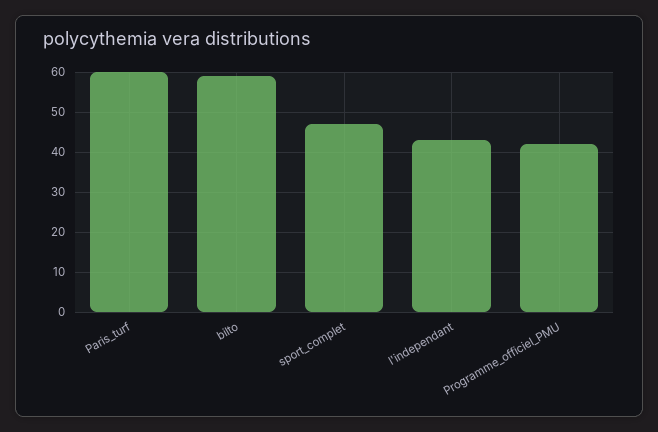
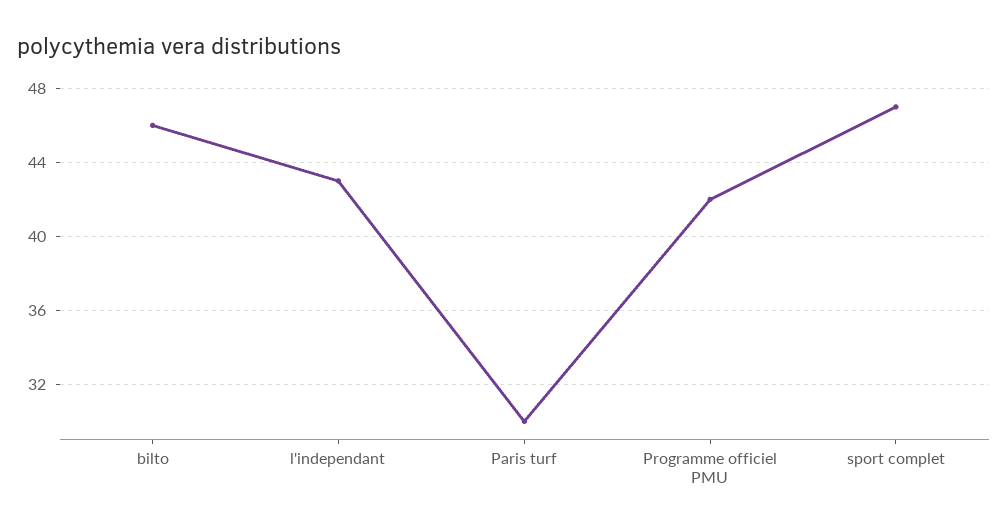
  {
-   "Paris_turf": 60,
+   "Paris_turf": 30,
-   "bilto": 60,
+   "bilto": 46,
    "sport_complet": 47,
    "l'independant": 43,
    "Programme_officiel_PMU": 42
  }

